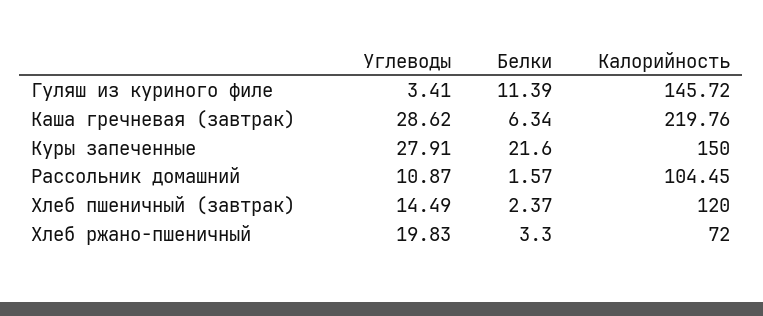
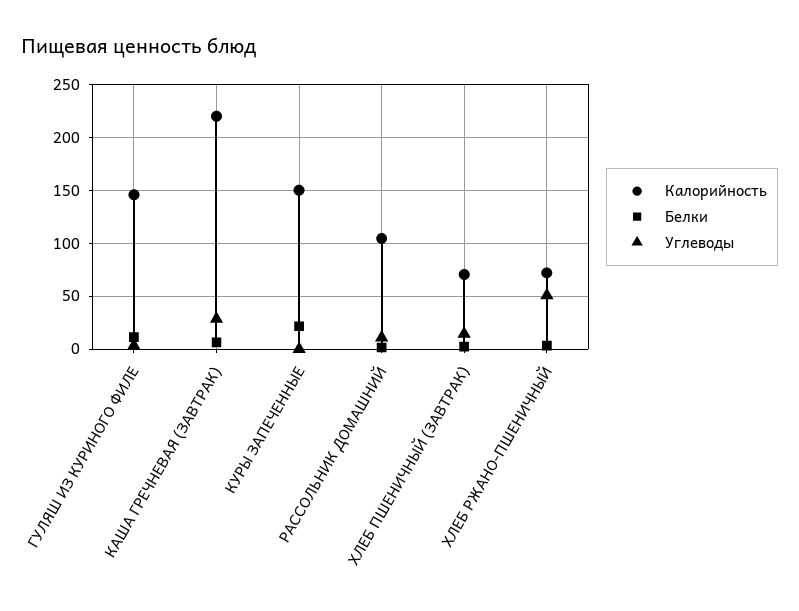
  {
    "Углеводы": {
      "Гуляш из куриного филе": 3.41,
      "Каша гречневая (завтрак)": 28.62,
-     "Куры запеченные": 27.91,
+     "Куры запеченные": 0,
      "Рассольник домашний": 10.87,
      "Хлеб пшеничный (завтрак)": 14.49,
-     "Хлеб ржано-пшеничный": 19.83
+     "Хлеб ржано-пшеничный": 50
    },
    "Белки": {
      "Гуляш из куриного филе": 11.39,
      "Каша гречневая (завтрак)": 6.34,
      "Куры запеченные": 21.6,
      "Рассольник домашний": 1.57,
      "Хлеб пшеничный (завтрак)": 2.37,
      "Хлеб ржано-пшеничный": 3.3
    },
    "Калорийность": {
      "Гуляш из куриного филе": 145.72,
      "Каша гречневая (завтрак)": 219.76,
      "Куры запеченные": 150,
      "Рассольник домашний": 104.45,
-     "Хлеб пшеничный (завтрак)": 120,
+     "Хлеб пшеничный (завтрак)": 70,
      "Хлеб ржано-пшеничный": 72
    }
  }

